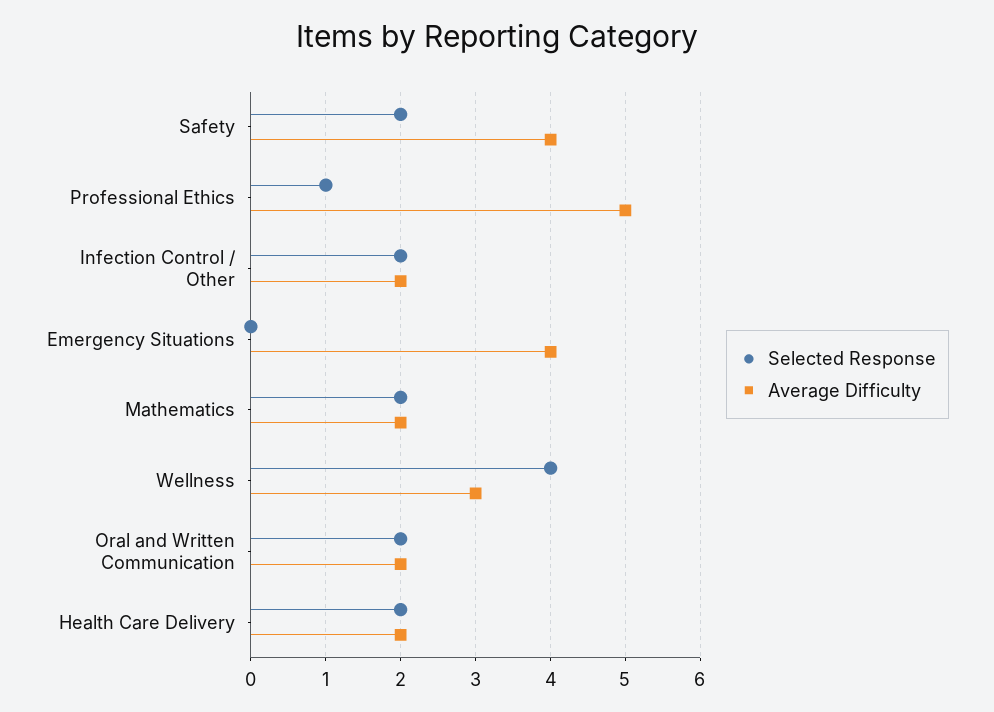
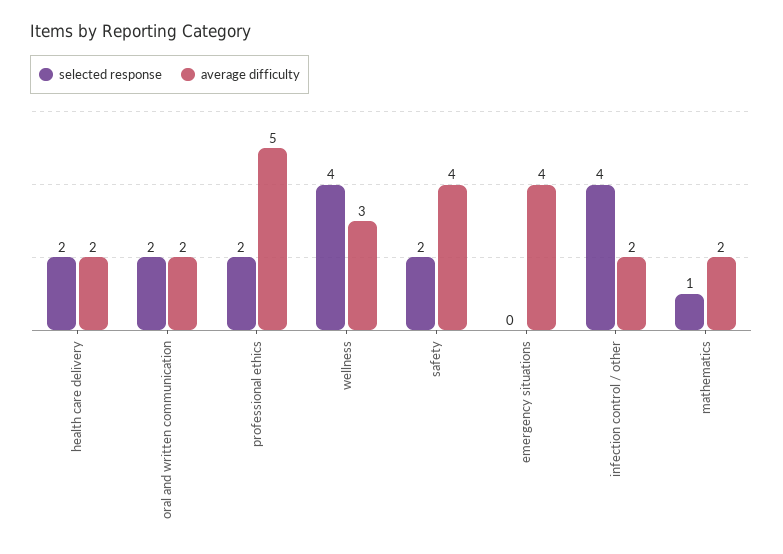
  {
    "Selected Response": {
      "Safety": 2,
-     "Professional Ethics": 1,
+     "Professional Ethics": 2,
-     "Infection Control / Other": 2,
+     "Infection Control / Other": 4,
      "Emergency Situations": 0,
-     "Mathematics": 2,
+     "Mathematics": 1,
      "Wellness": 4,
      "Oral and Written Communication": 2,
      "Health Care Delivery": 2
    },
    "Average Difficulty": {
      "Safety": 4,
      "Professional Ethics": 5,
      "Infection Control / Other": 2,
      "Emergency Situations": 4,
      "Mathematics": 2,
      "Wellness": 3,
      "Oral and Written Communication": 2,
      "Health Care Delivery": 2
    }
  }

